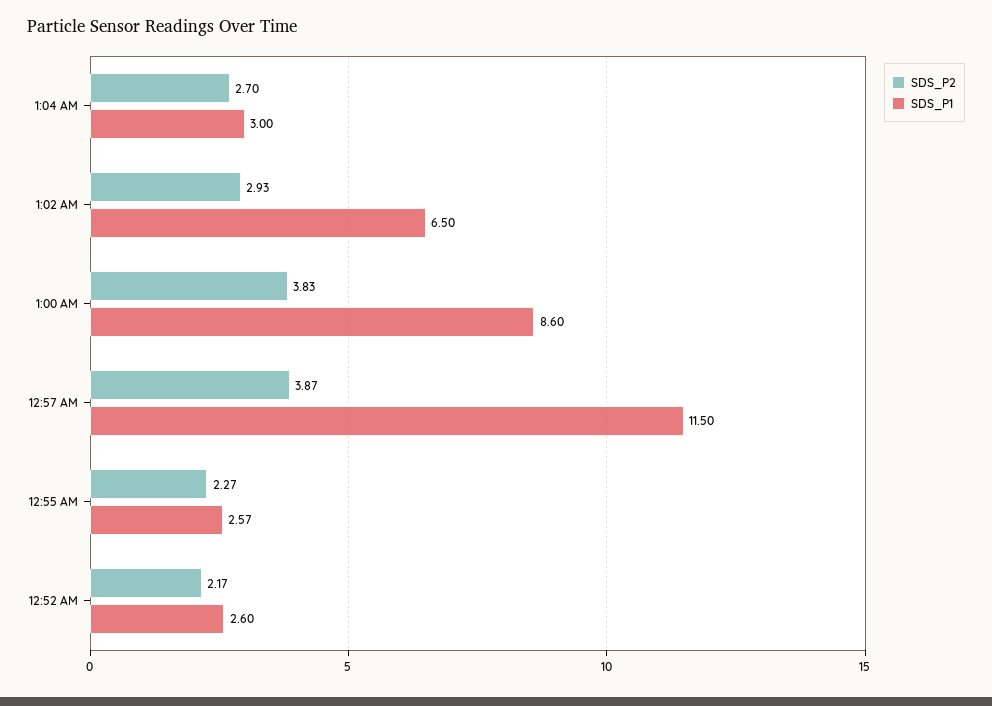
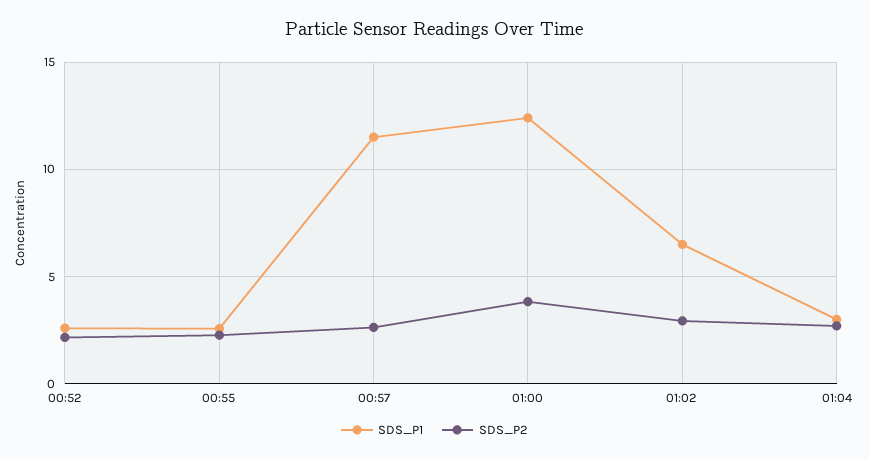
  {
    "SDS_P2": {
      "1:04 AM": 2.7,
      "1:02 AM": 2.93,
      "1:00 AM": 3.83,
-     "12:57 AM": 3.87,
+     "12:57 AM": 2.5,
      "12:55 AM": 2.27,
      "12:52 AM": 2.17
    },
    "SDS_P1": {
      "1:04 AM": 3,
      "1:02 AM": 6.5,
-     "1:00 AM": 8.6,
+     "1:00 AM": 12.5,
      "12:57 AM": 11.5,
      "12:55 AM": 2.57,
      "12:52 AM": 2.6
    }
  }

